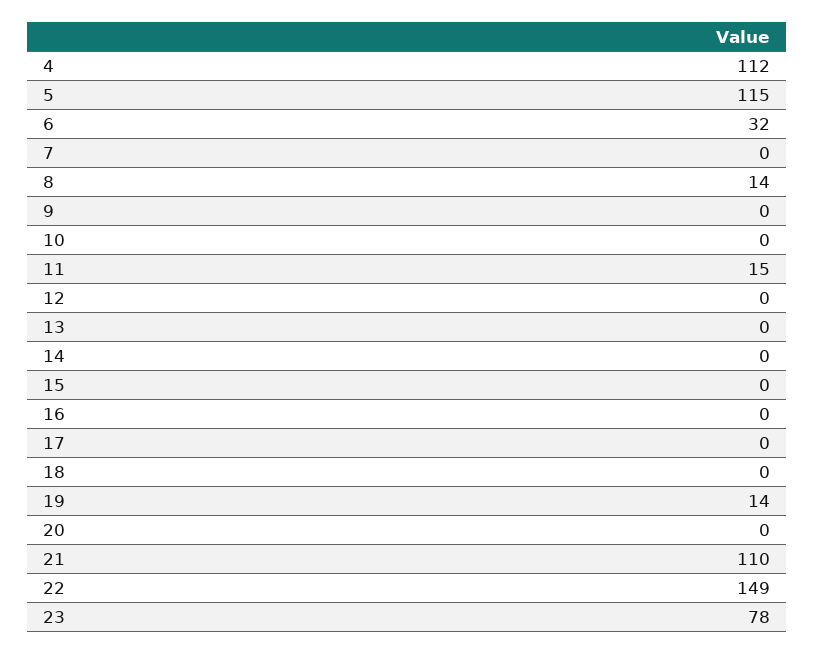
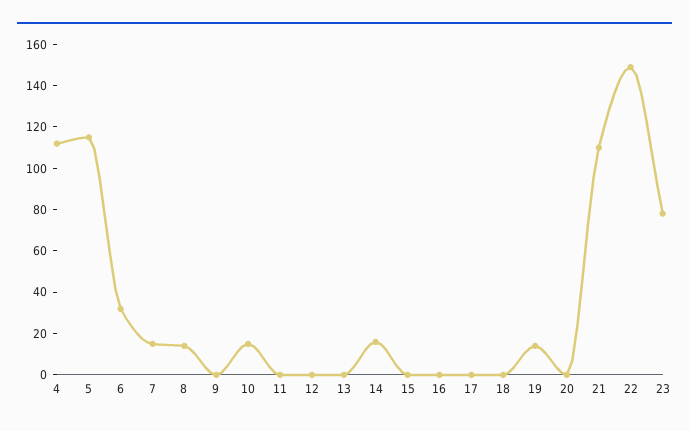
  {
    "4": 112,
    "5": 115,
    "6": 32,
-   "7": 0,
+   "7": 15,
    "8": 14,
    "9": 0,
-   "10": 0,
+   "10": 15,
-   "11": 15,
+   "11": 0,
    "12": 0,
    "13": 0,
-   "14": 0,
+   "14": 15,
    "15": 0,
    "16": 0,
    "17": 0,
    "18": 0,
    "19": 14,
    "20": 0,
    "21": 110,
    "22": 149,
    "23": 78
  }

